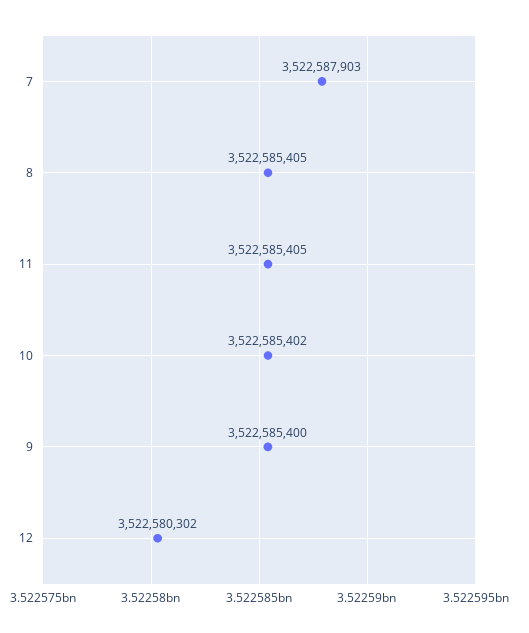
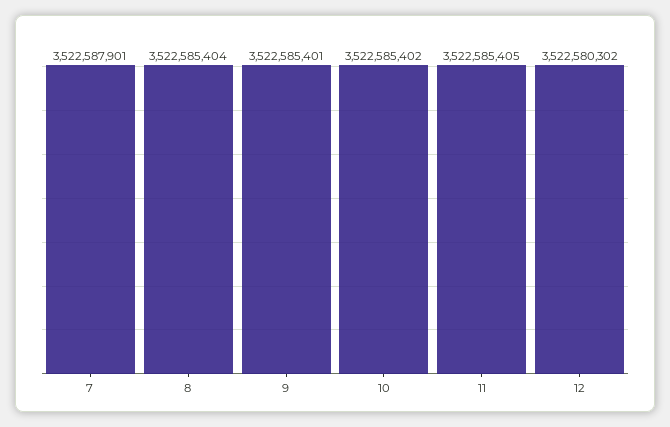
  {
-   "7": 3522587903,
+   "7": 3522587901,
-   "8": 3522585405,
+   "8": 3522585404,
    "11": 3522585405,
    "10": 3522585402,
-   "9": 3522585400,
+   "9": 3522585401,
    "12": 3522580302
  }

